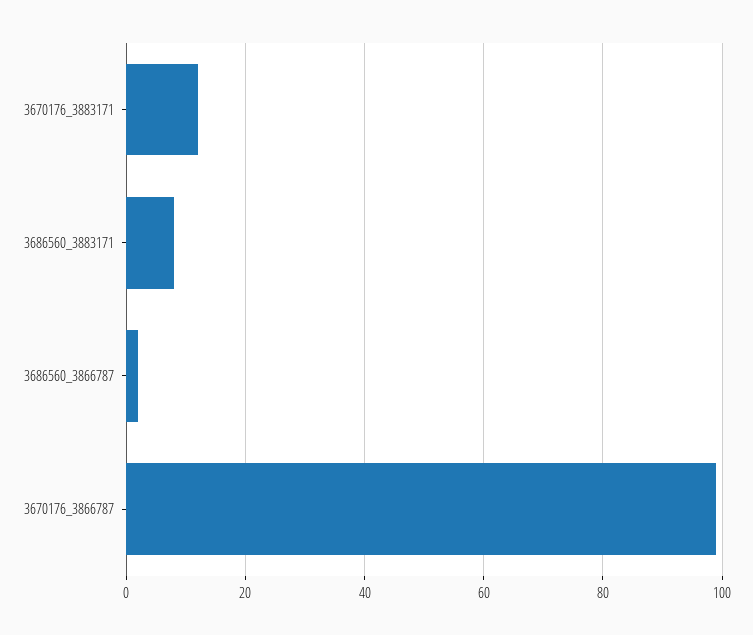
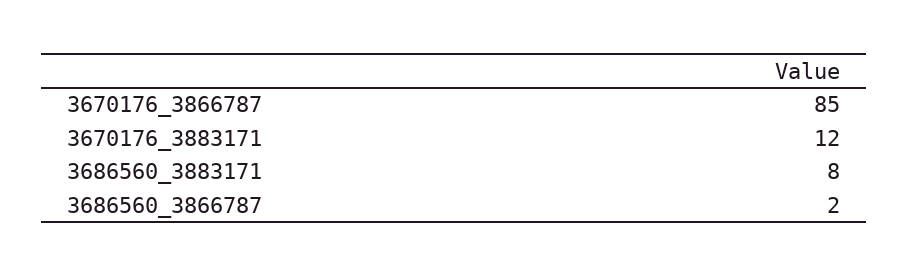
  {
    "3670176_3883171": 12,
    "3686560_3883171": 8,
    "3686560_3866787": 2,
-   "3670176_3866787": 100
+   "3670176_3866787": 85
  }

